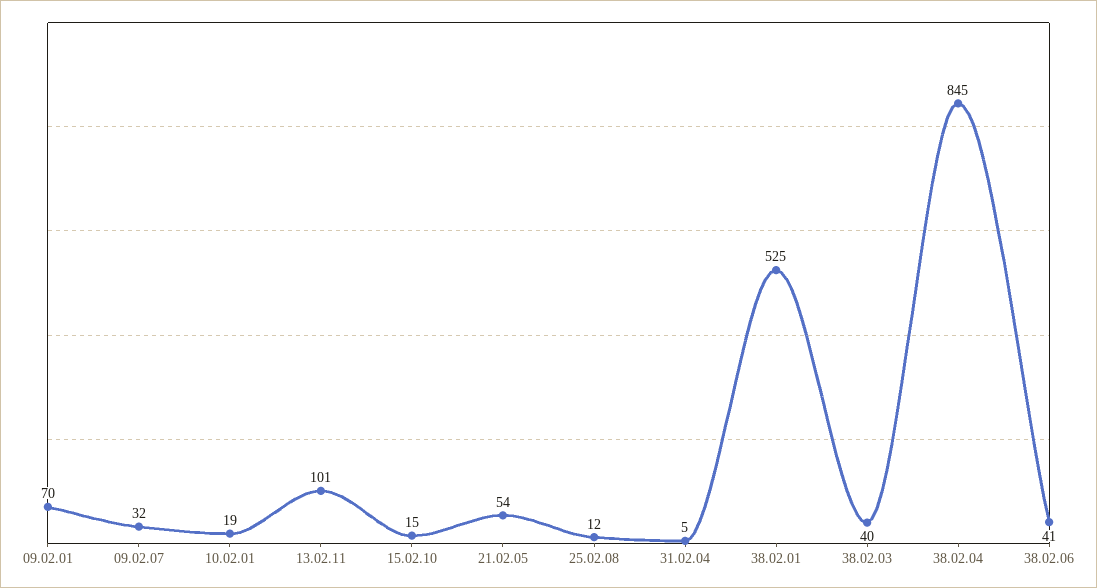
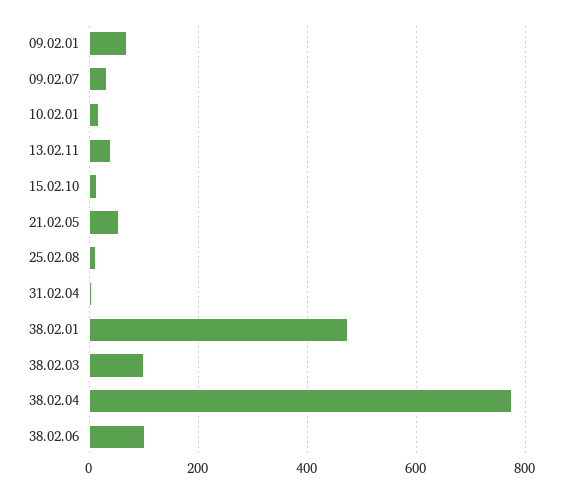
  {
    "09.02.01": 70,
    "09.02.07": 32,
    "10.02.01": 19,
-   "13.02.11": 101,
+   "13.02.11": 40,
    "15.02.10": 15,
    "21.02.05": 54,
    "25.02.08": 12,
    "31.02.04": 5,
-   "38.02.01": 525,
+   "38.02.01": 480,
-   "38.02.03": 40,
+   "38.02.03": 100,
-   "38.02.04": 845,
+   "38.02.04": 780,
-   "38.02.06": 41
+   "38.02.06": 100
  }

